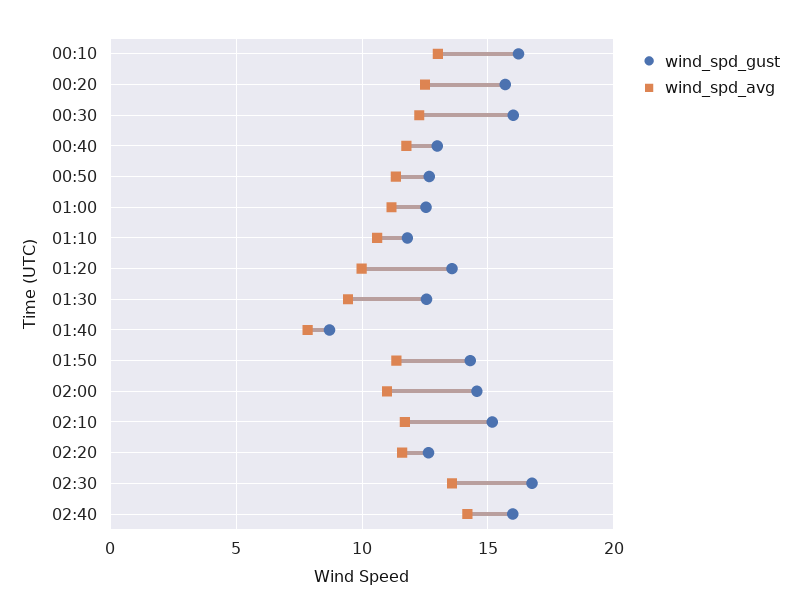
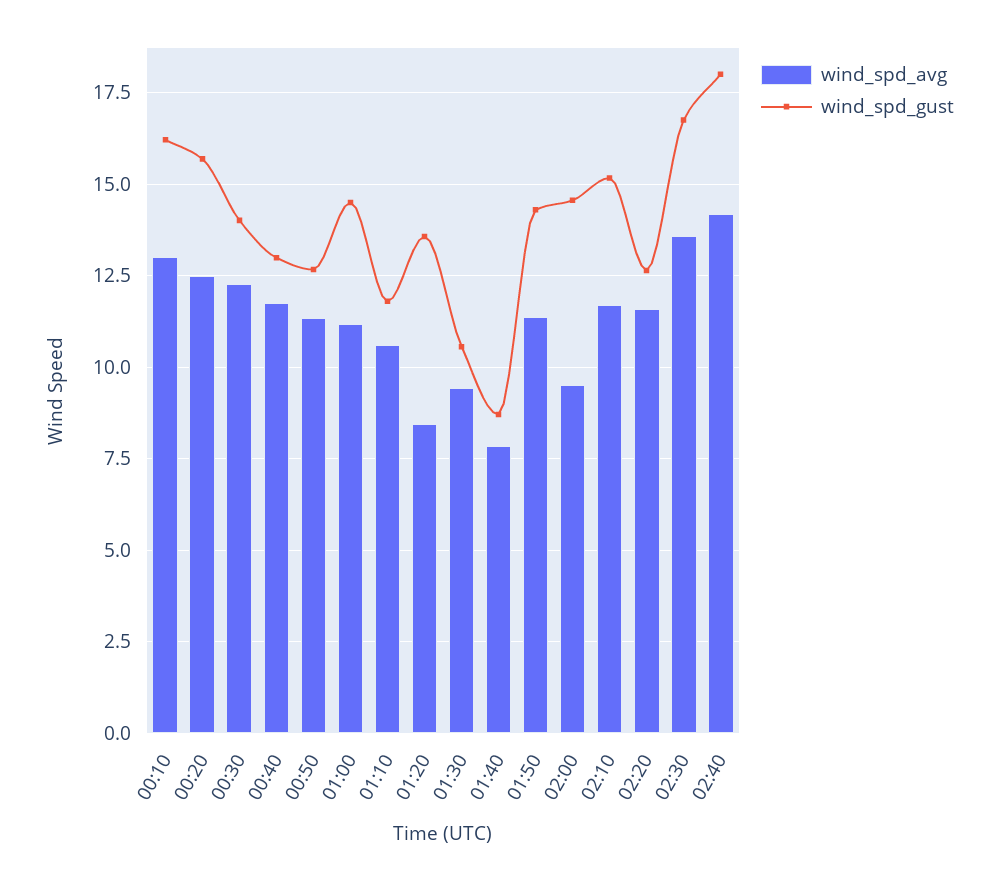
  {
    "wind_spd_gust": {
      "00:10": 16.25,
      "00:20": 15.75,
-     "00:30": 16,
+     "00:30": 14,
      "00:40": 13,
      "00:50": 12.75,
-     "01:00": 12.5,
+     "01:00": 14.5,
      "01:10": 11.75,
      "01:20": 13.5,
-     "01:30": 12.5,
+     "01:30": 10.5,
      "01:40": 8.75,
      "01:50": 14.25,
      "02:00": 14.5,
      "02:10": 15.25,
      "02:20": 12.75,
      "02:30": 16.75,
-     "02:40": 16
+     "02:40": 18
    },
    "wind_spd_avg": {
      "00:10": 13,
      "00:20": 12.5,
      "00:30": 12.25,
      "00:40": 11.75,
      "00:50": 11.25,
      "01:00": 11.25,
      "01:10": 10.5,
-     "01:20": 10,
+     "01:20": 8.5,
      "01:30": 9.5,
      "01:40": 7.75,
      "01:50": 11.25,
-     "02:00": 11,
+     "02:00": 9.5,
      "02:10": 11.75,
      "02:20": 11.5,
      "02:30": 13.5,
      "02:40": 14.25
    }
  }

